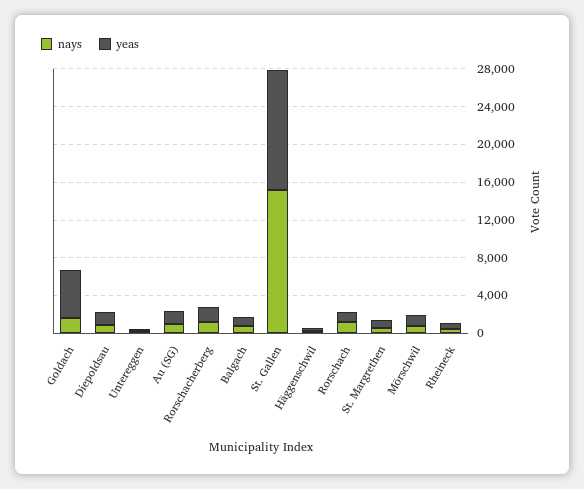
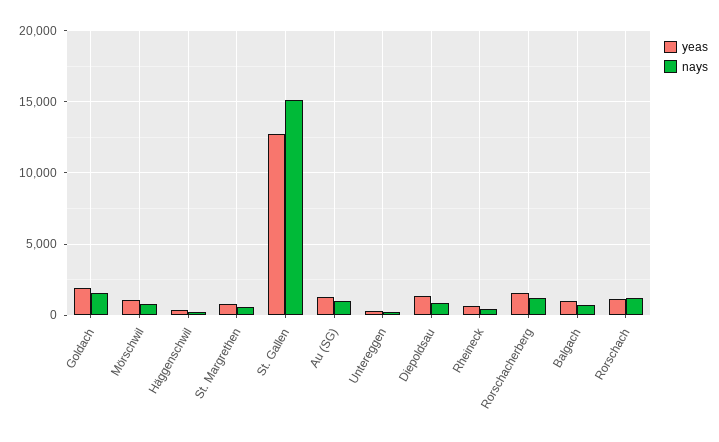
  {
    "nays": {
      "Goldach": 1500,
      "Diepoldsau": 1000,
      "Untereggen": 0,
      "Au (SG)": 1000,
      "Rorschacherberg": 1000,
      "Balgach": 500,
      "St. Gallen": 15000,
      "Häggenschwil": 500,
      "Rorschach": 1000,
      "St. Margrethen": 500,
      "Mörschwil": 1000,
      "Rheineck": 500
    },
    "yeas": {
-     "Goldach": 5000,
+     "Goldach": 2000,
      "Diepoldsau": 1500,
      "Untereggen": 500,
      "Au (SG)": 1500,
      "Rorschacherberg": 1500,
      "Balgach": 1000,
      "St. Gallen": 13000,
      "Häggenschwil": 500,
      "Rorschach": 1000,
      "St. Margrethen": 1000,
      "Mörschwil": 1000,
      "Rheineck": 500
    }
  }

